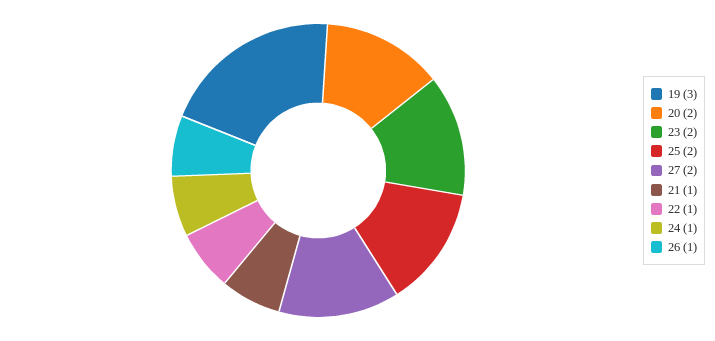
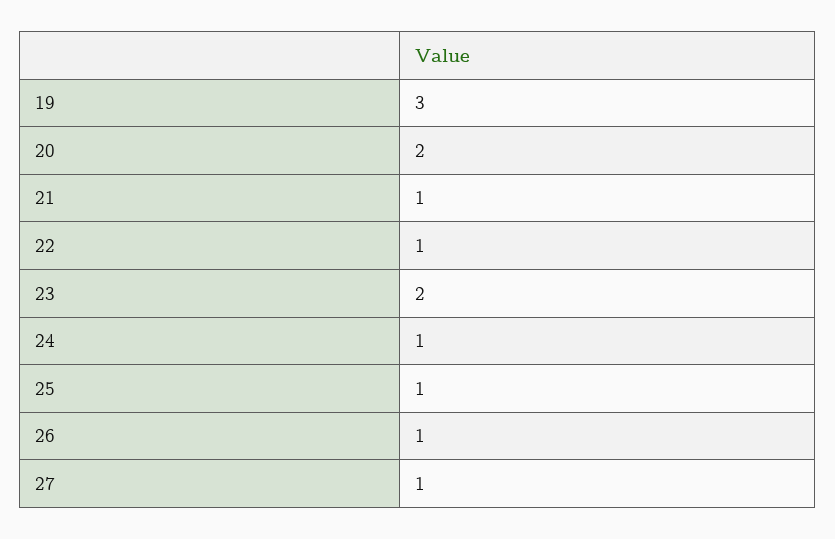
  {
    "19": 3,
    "20": 2,
    "23": 2,
-   "25": 2,
+   "25": 1,
-   "27": 2,
+   "27": 1,
    "21": 1,
    "22": 1,
    "24": 1,
    "26": 1
  }

